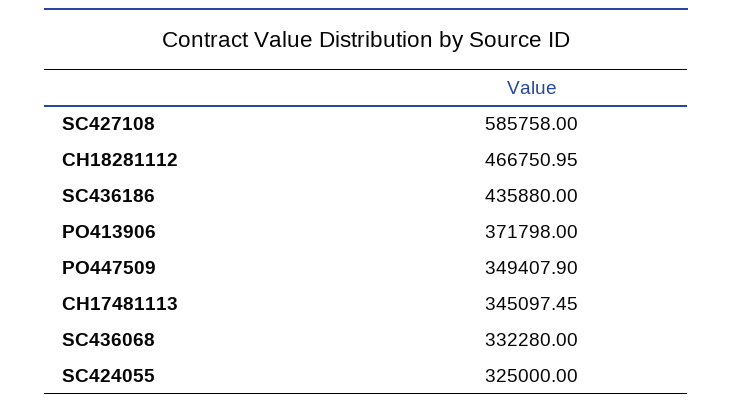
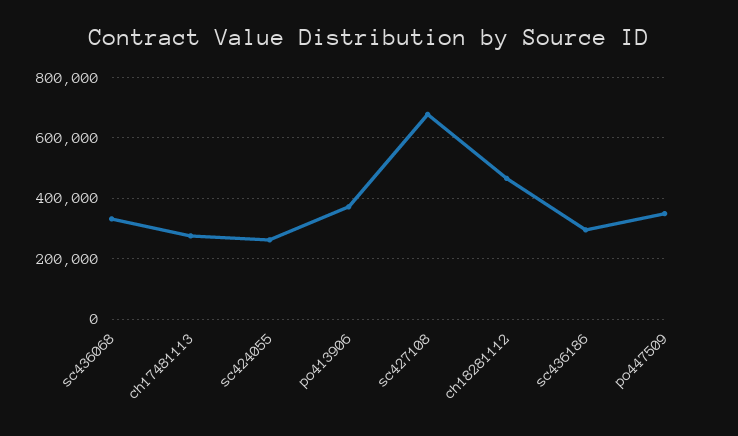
  {
-   "SC427108": 585758,
+   "SC427108": 680000,
    "CH18281112": 466750.95,
-   "SC436186": 435880,
+   "SC436186": 300000,
    "PO413906": 371798,
    "PO447509": 349407.9,
-   "CH17481113": 345097.45,
+   "CH17481113": 280000,
    "SC436068": 332280,
-   "SC424055": 325000
+   "SC424055": 260000
  }

